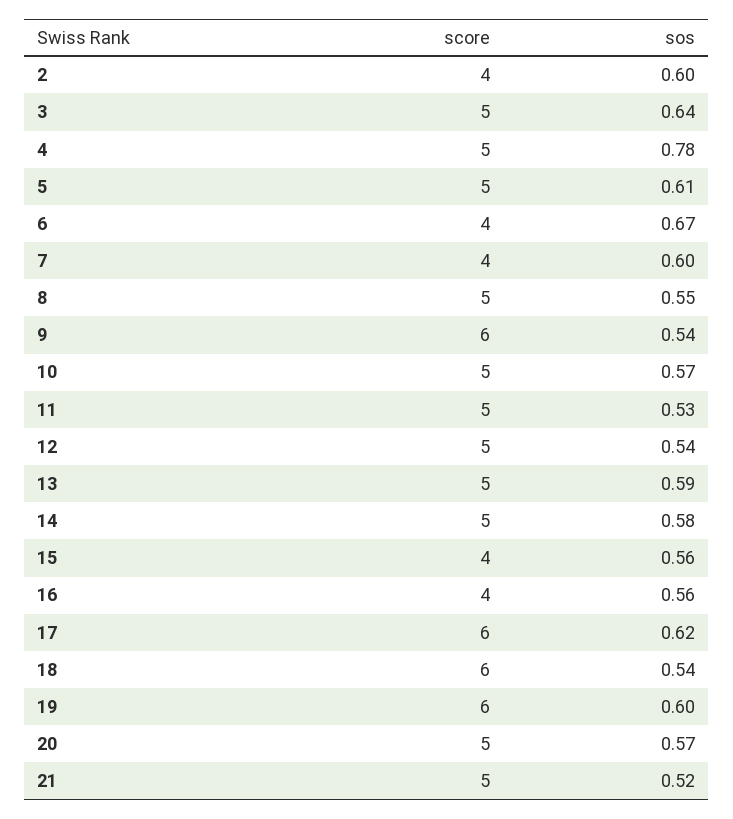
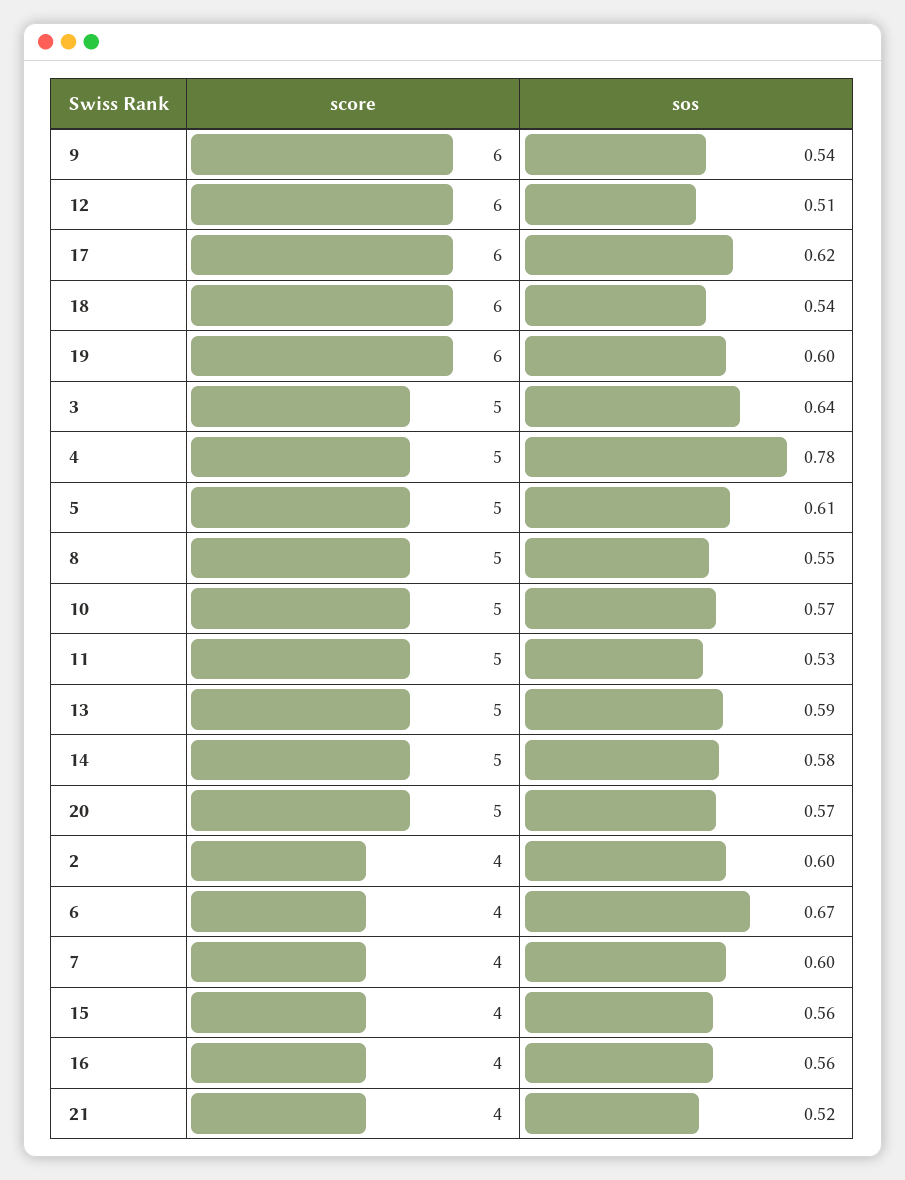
  {
    "score": {
      "2": 4,
      "3": 5,
      "4": 5,
      "5": 5,
      "6": 4,
      "7": 4,
      "8": 5,
      "9": 6,
      "10": 5,
      "11": 5,
-     "12": 5,
+     "12": 6,
      "13": 5,
      "14": 5,
      "15": 4,
      "16": 4,
      "17": 6,
      "18": 6,
      "19": 6,
      "20": 5,
-     "21": 5
+     "21": 4
    },
    "sos": {
      "2": 0.6,
      "3": 0.64,
      "4": 0.78,
      "5": 0.61,
      "6": 0.67,
      "7": 0.6,
      "8": 0.55,
      "9": 0.54,
      "10": 0.57,
      "11": 0.53,
-     "12": 0.54,
+     "12": 0.51,
      "13": 0.59,
      "14": 0.58,
      "15": 0.56,
      "16": 0.56,
      "17": 0.62,
      "18": 0.54,
      "19": 0.6,
      "20": 0.57,
      "21": 0.52
    }
  }

